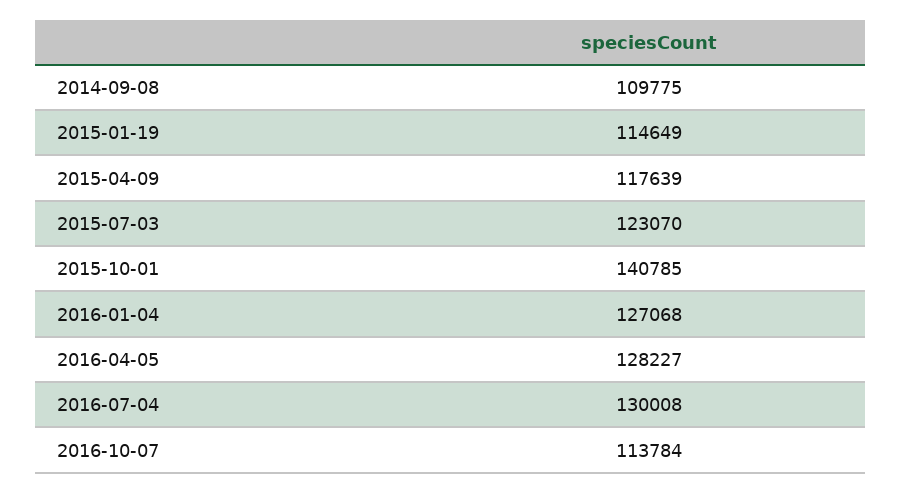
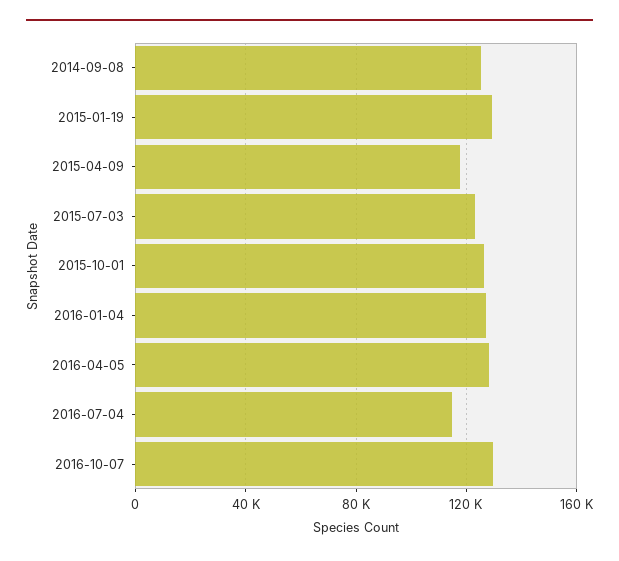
  {
-   "2014-09-08": 109775,
+   "2014-09-08": 125000,
-   "2015-01-19": 114649,
+   "2015-01-19": 130000,
    "2015-04-09": 117639,
    "2015-07-03": 123070,
-   "2015-10-01": 140785,
+   "2015-10-01": 125000,
    "2016-01-04": 127068,
    "2016-04-05": 128227,
-   "2016-07-04": 130008,
+   "2016-07-04": 115000,
-   "2016-10-07": 113784
+   "2016-10-07": 130000
  }

